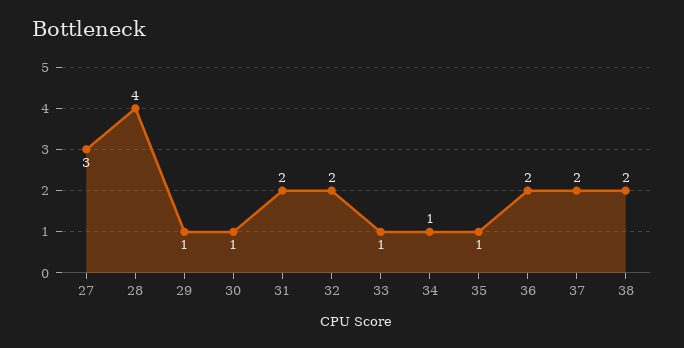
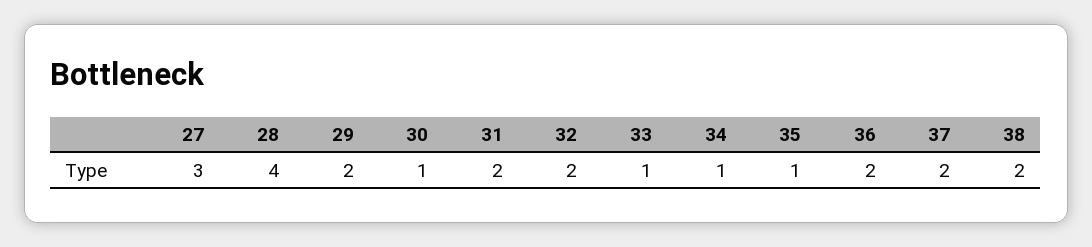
  {
    "27": 3,
    "28": 4,
-   "29": 1,
+   "29": 2,
    "30": 1,
    "31": 2,
    "32": 2,
    "33": 1,
    "34": 1,
    "35": 1,
    "36": 2,
    "37": 2,
    "38": 2
  }

